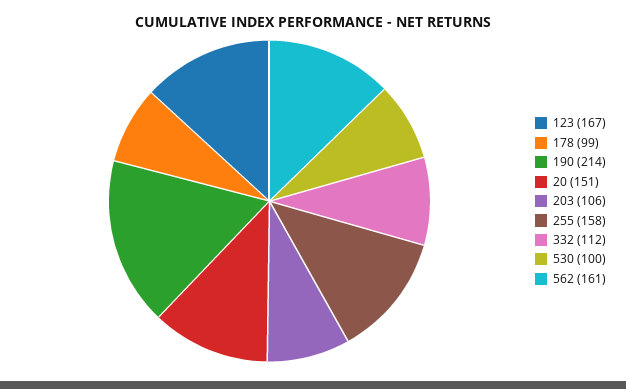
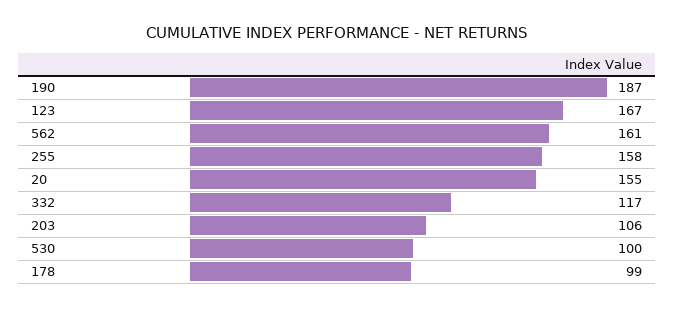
  {
    "123": 167,
    "178": 99,
-   "190": 214,
+   "190": 187,
-   "20": 151,
+   "20": 155,
    "203": 106,
    "255": 158,
-   "332": 112,
+   "332": 117,
    "530": 100,
    "562": 161
  }

